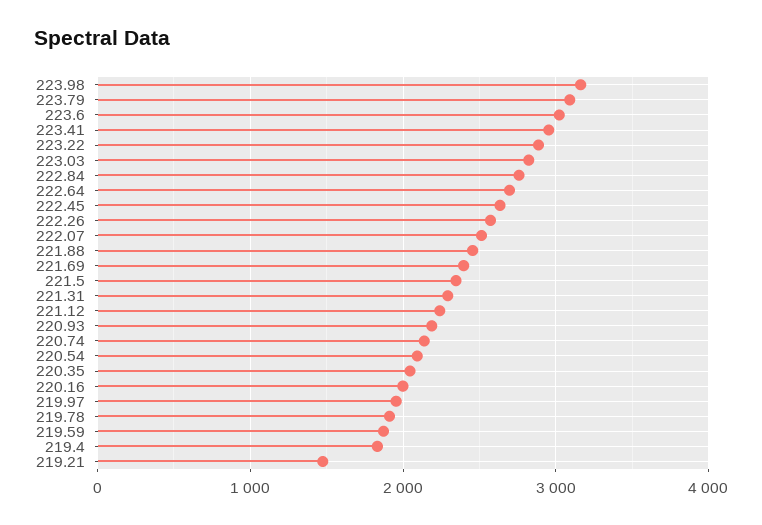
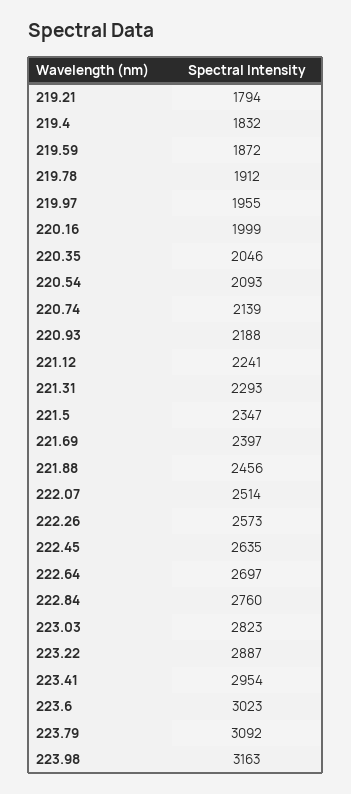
  {
    "223.98": 3163,
    "223.79": 3092,
    "223.6": 3023,
    "223.41": 2954,
    "223.22": 2887,
    "223.03": 2823,
    "222.84": 2760,
    "222.64": 2697,
    "222.45": 2635,
    "222.26": 2573,
    "222.07": 2514,
    "221.88": 2456,
    "221.69": 2397,
    "221.5": 2347,
    "221.31": 2293,
    "221.12": 2241,
    "220.93": 2188,
    "220.74": 2139,
    "220.54": 2093,
    "220.35": 2046,
    "220.16": 1999,
    "219.97": 1955,
    "219.78": 1912,
    "219.59": 1872,
    "219.4": 1832,
-   "219.21": 1500
+   "219.21": 1794
  }

